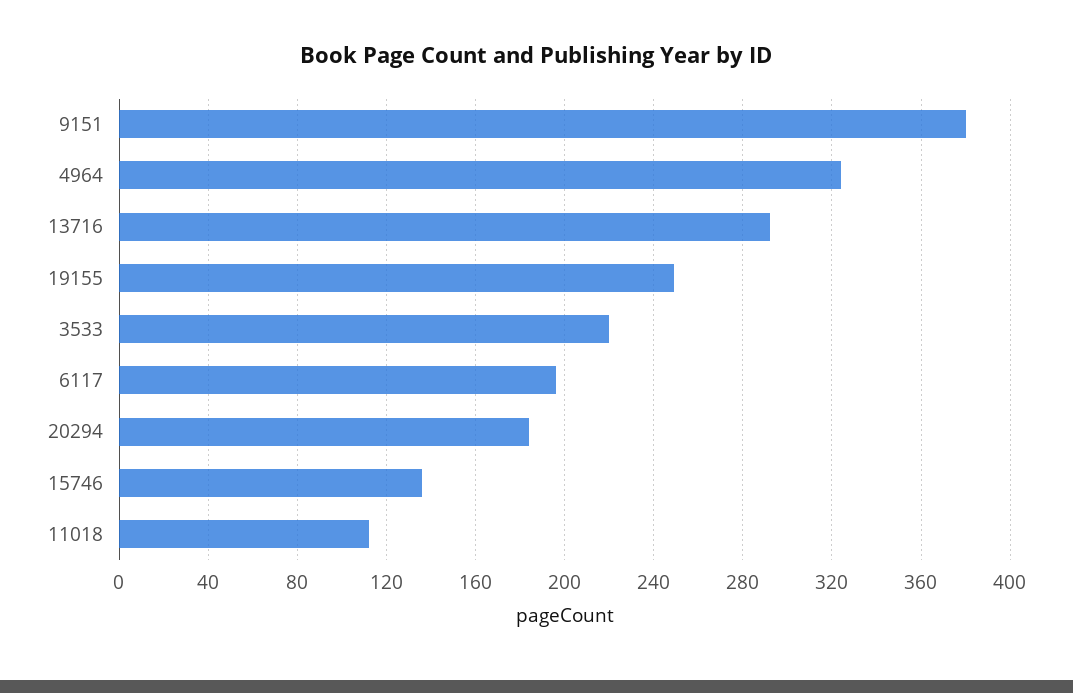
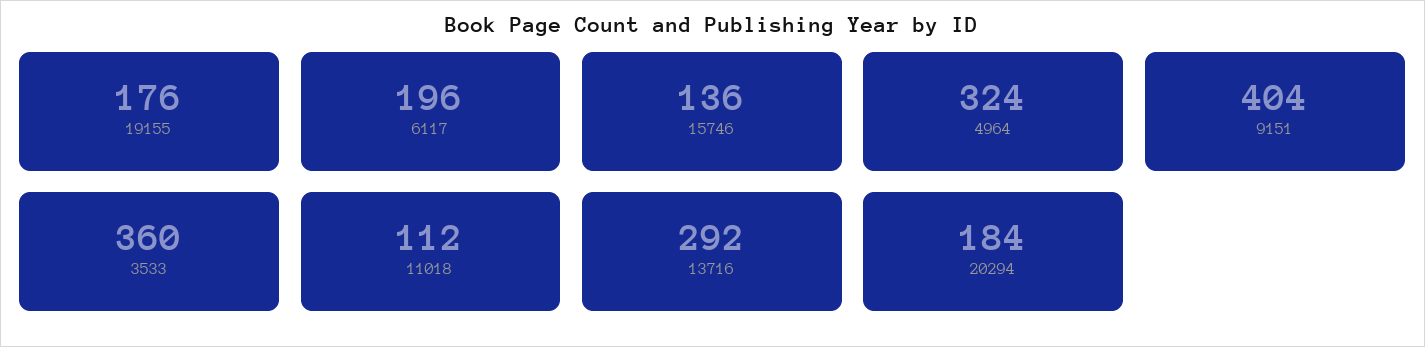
  {
-   "9151": 380,
+   "9151": 404,
    "4964": 324,
    "13716": 292,
-   "19155": 250,
+   "19155": 176,
-   "3533": 220,
+   "3533": 360,
    "6117": 196,
    "20294": 184,
    "15746": 136,
    "11018": 112
  }

